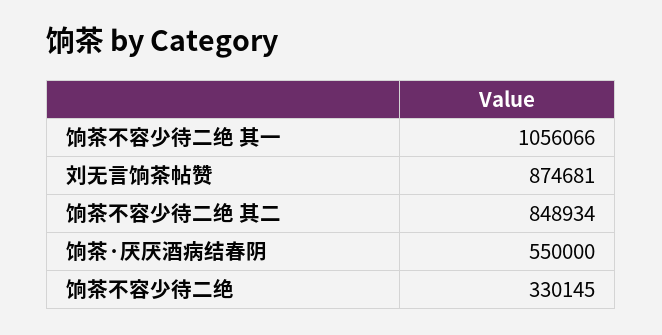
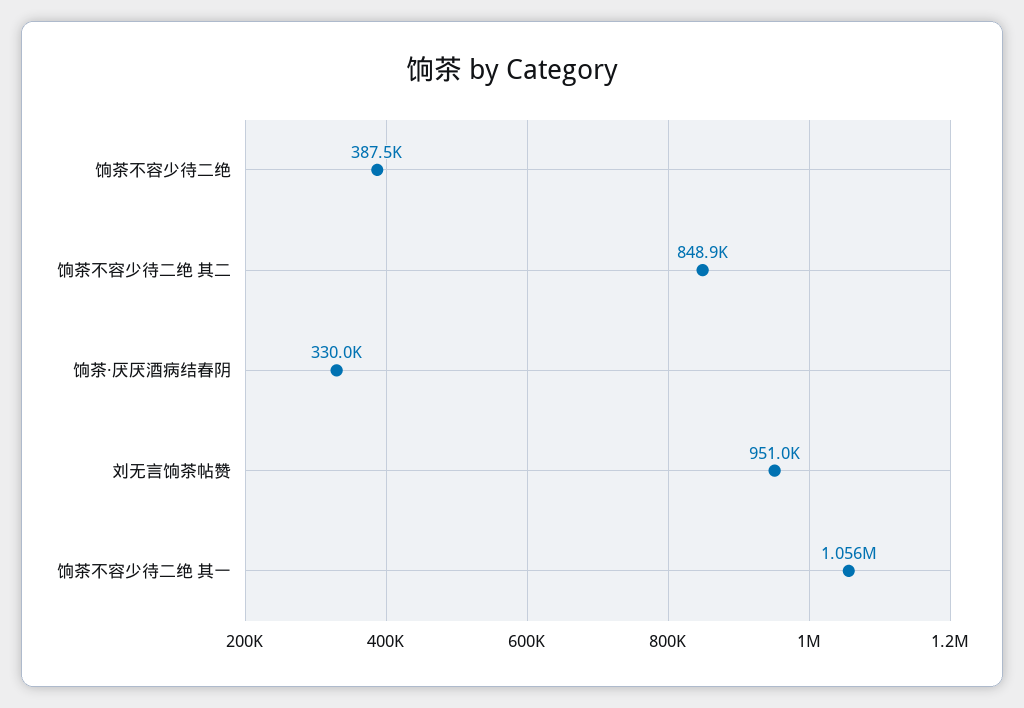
  {
    "饷茶不容少待二绝 其一": 1056066,
-   "刘无言饷茶帖赞": 874681,
+   "刘无言饷茶帖赞": 951000,
    "饷茶不容少待二绝 其二": 848934,
-   "饷茶·厌厌酒病结春阴": 550000,
+   "饷茶·厌厌酒病结春阴": 330000,
-   "饷茶不容少待二绝": 330145
+   "饷茶不容少待二绝": 387500
  }

